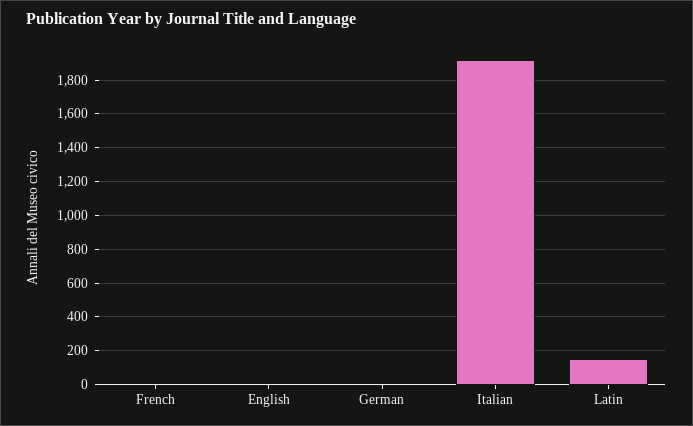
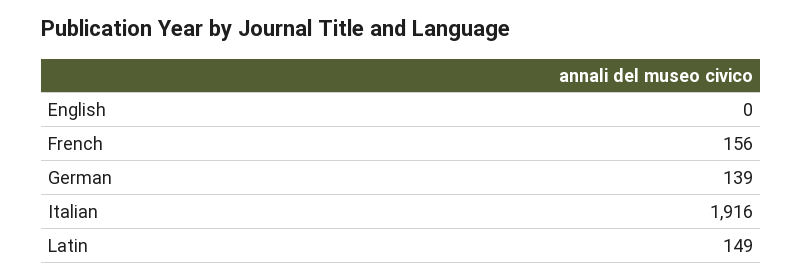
  {
-   "French": 0,
+   "French": 156,
    "English": 0,
-   "German": 0,
+   "German": 139,
    "Italian": 1916,
    "Latin": 149
  }

